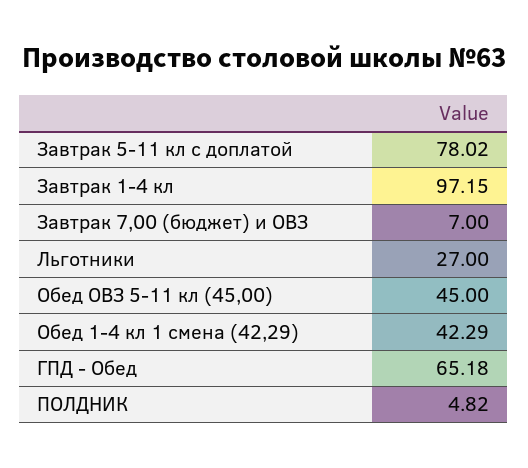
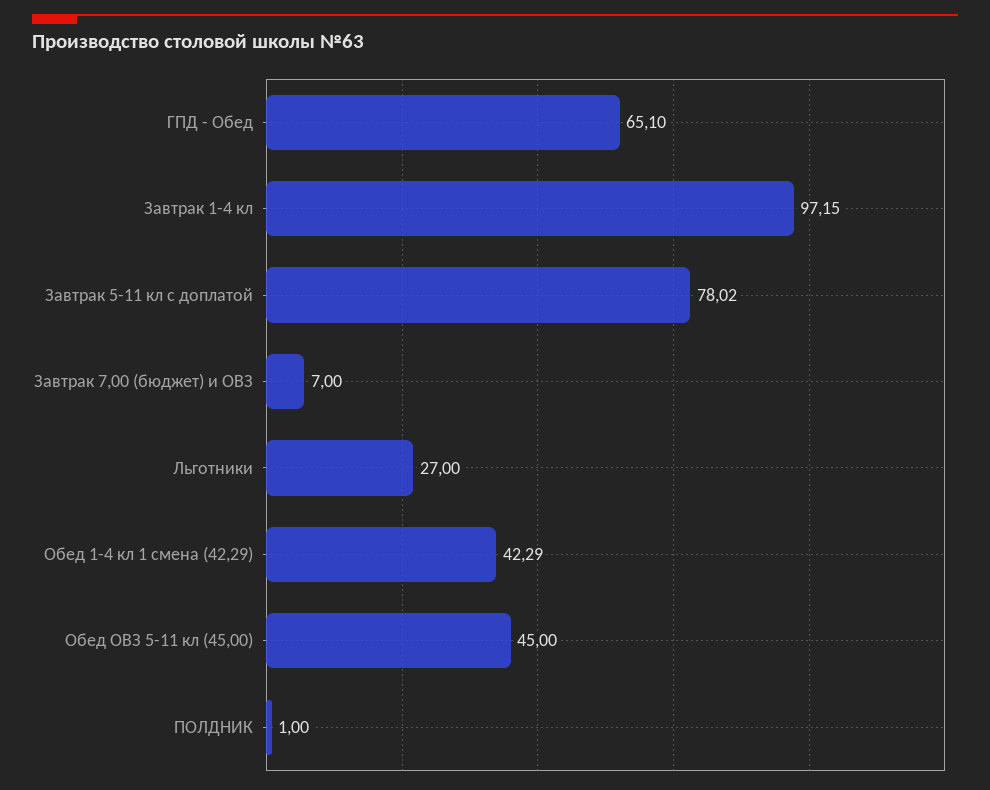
  {
    "Завтрак 5-11 кл с доплатой": 78.02,
    "Завтрак 1-4 кл": 97.15,
    "Завтрак 7,00 (бюджет) и ОВЗ": 7,
    "Льготники": 27,
    "Обед ОВЗ 5-11 кл (45,00)": 45,
    "Обед 1-4 кл 1 смена (42,29)": 42.29,
-   "ГПД - Обед": 65.18,
+   "ГПД - Обед": 65.1,
-   "ПОЛДНИК": 4.82
+   "ПОЛДНИК": 1
  }

